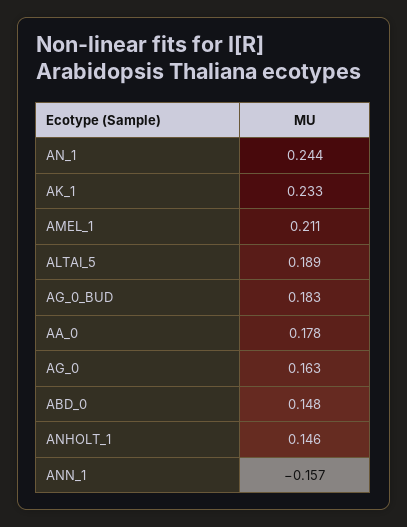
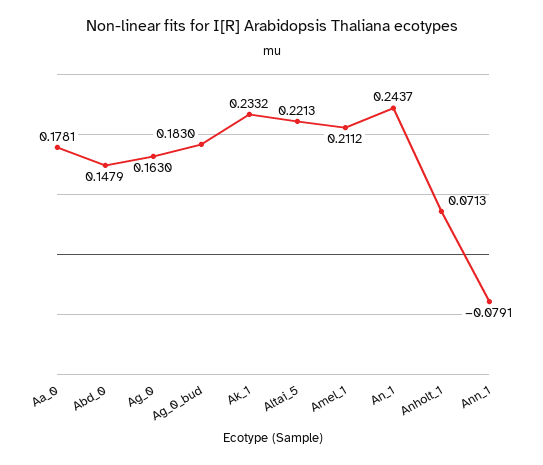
  {
    "AN_1": 0.2437,
    "AK_1": 0.2332,
    "AMEL_1": 0.2112,
-   "ALTAI_5": 0.189,
+   "ALTAI_5": 0.2213,
    "AG_0_BUD": 0.183,
    "AA_0": 0.1781,
    "AG_0": 0.163,
    "ABD_0": 0.1479,
-   "ANHOLT_1": 0.146,
+   "ANHOLT_1": 0.0713,
-   "ANN_1": -0.157
+   "ANN_1": -0.0791
  }

